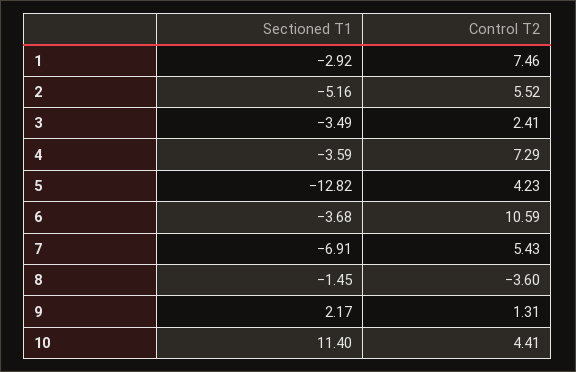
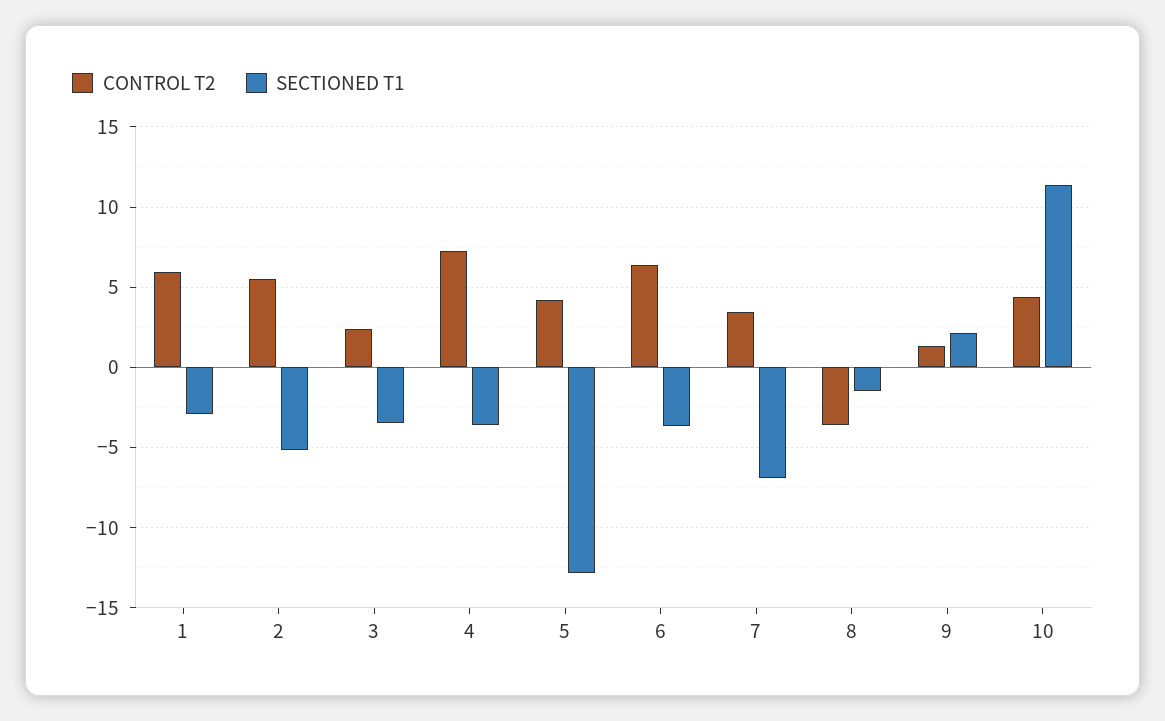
  {
    "Sectioned T1": {
      "1": -2.92,
      "2": -5.16,
      "3": -3.49,
      "4": -3.59,
      "5": -12.82,
      "6": -3.68,
      "7": -6.91,
      "8": -1.45,
      "9": 2.17,
      "10": 11.4
    },
    "Control T2": {
-     "1": 7.46,
+     "1": 6,
      "2": 5.52,
      "3": 2.41,
      "4": 7.29,
      "5": 4.23,
-     "6": 10.59,
+     "6": 6.5,
-     "7": 5.43,
+     "7": 3.5,
      "8": -3.6,
      "9": 1.31,
      "10": 4.41
    }
  }

